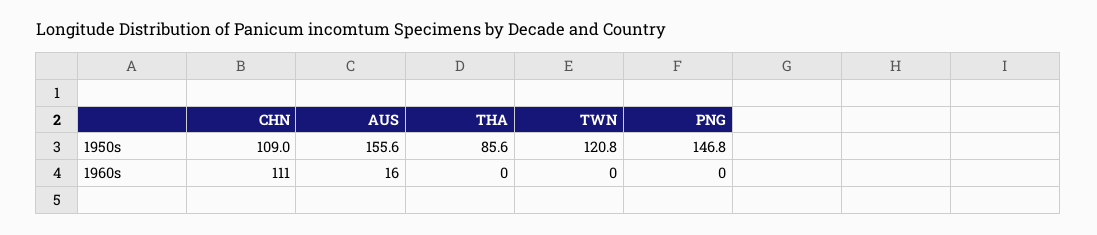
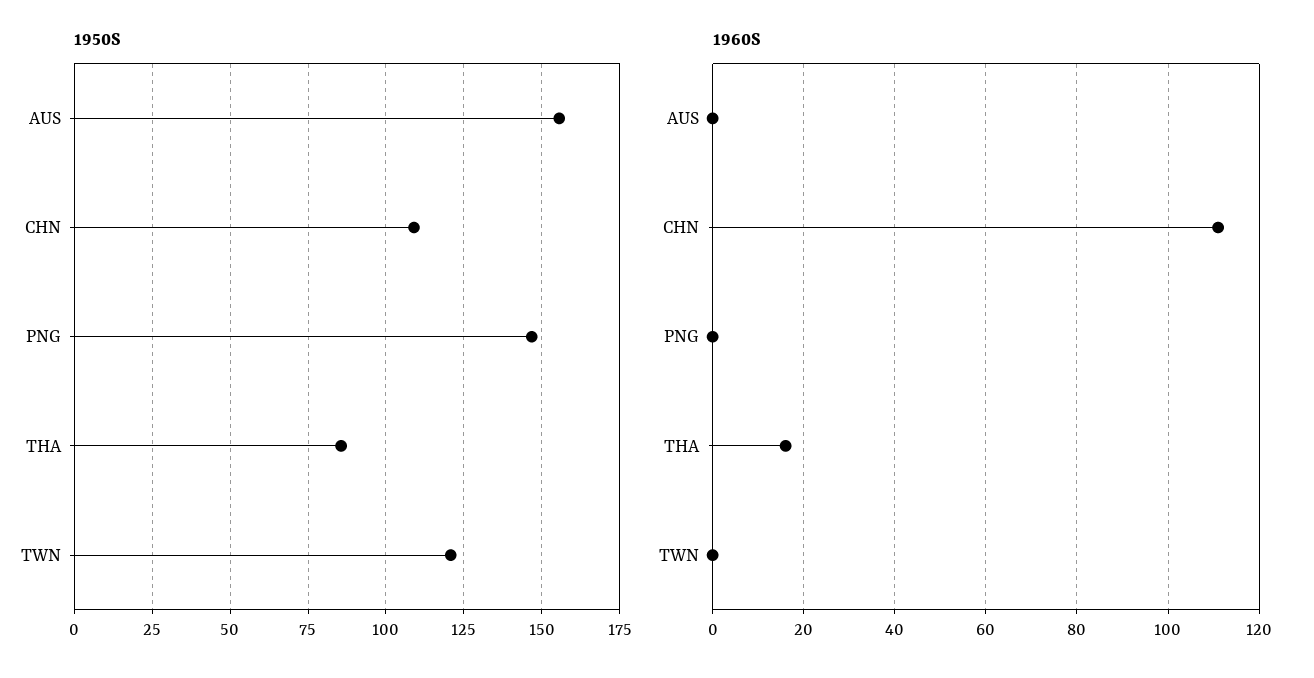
  {
    "1950s": {
      "CHN": 109,
      "AUS": 155.6,
      "THA": 85.6,
      "TWN": 120.8,
      "PNG": 146.8
    },
    "1960s": {
      "CHN": 111,
-     "AUS": 16,
+     "AUS": 0,
-     "THA": 0,
+     "THA": 15,
      "TWN": 0,
      "PNG": 0
    }
  }

